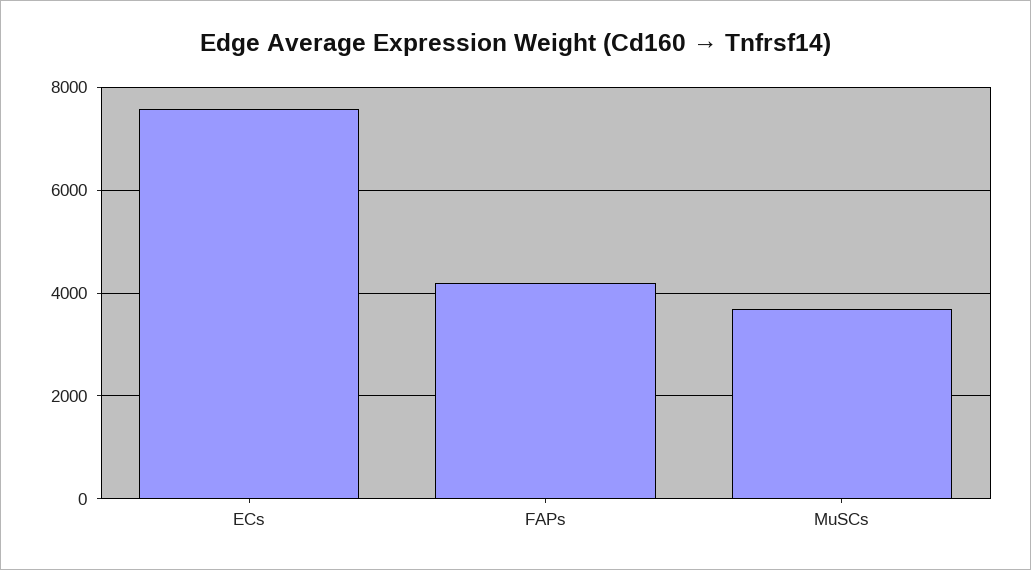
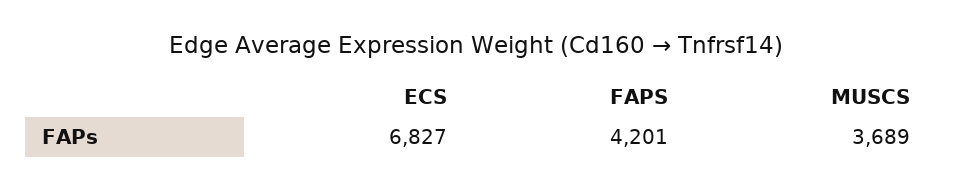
  {
-   "ECs": 7600,
+   "ECs": 6827,
    "FAPs": 4201,
    "MuSCs": 3689
  }

